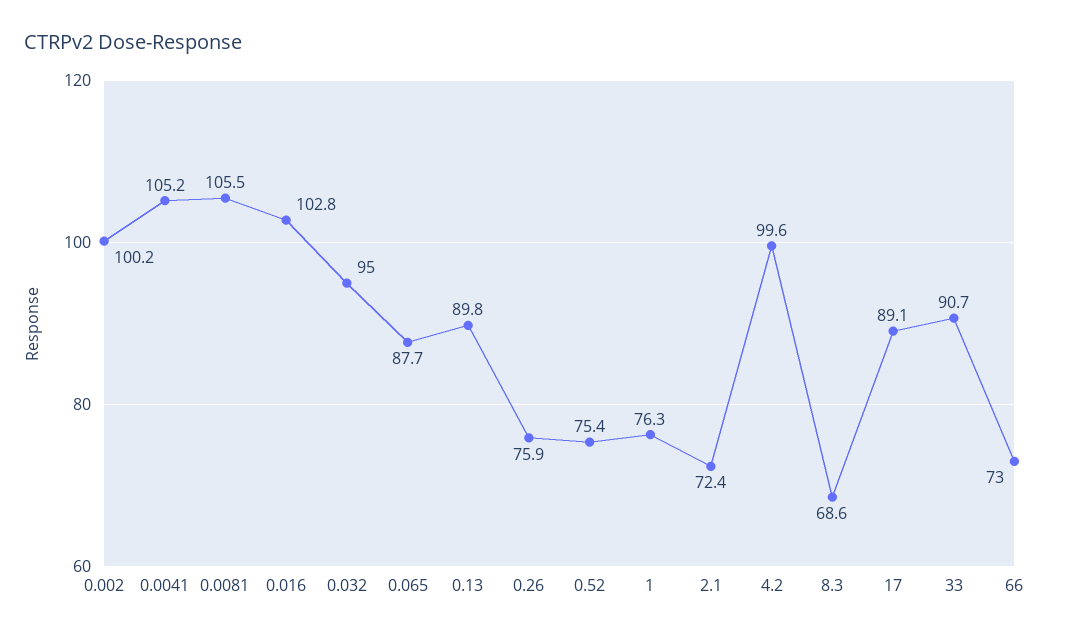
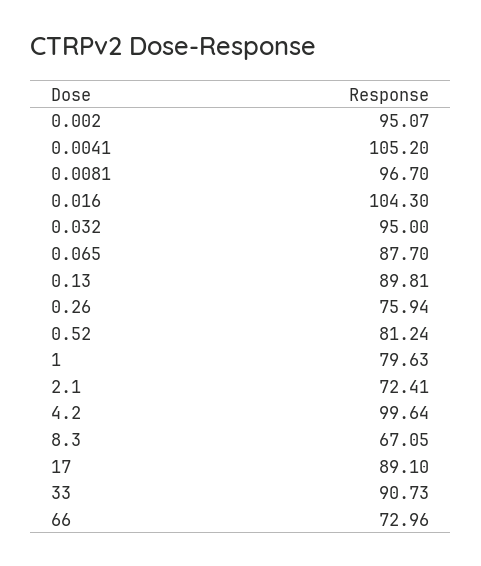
  {
-   "0.002": 100.2,
+   "0.002": 95.07,
    "0.0041": 105.2,
-   "0.0081": 105.5,
+   "0.0081": 96.7,
-   "0.016": 102.8,
+   "0.016": 104.3,
    "0.032": 95,
    "0.065": 87.7,
    "0.13": 89.81,
    "0.26": 75.94,
-   "0.52": 75.4,
+   "0.52": 81.24,
-   "1": 76.3,
+   "1": 79.63,
    "2.1": 72.41,
    "4.2": 99.64,
-   "8.3": 68.6,
+   "8.3": 67.05,
    "17": 89.1,
    "33": 90.73,
    "66": 72.96
  }

